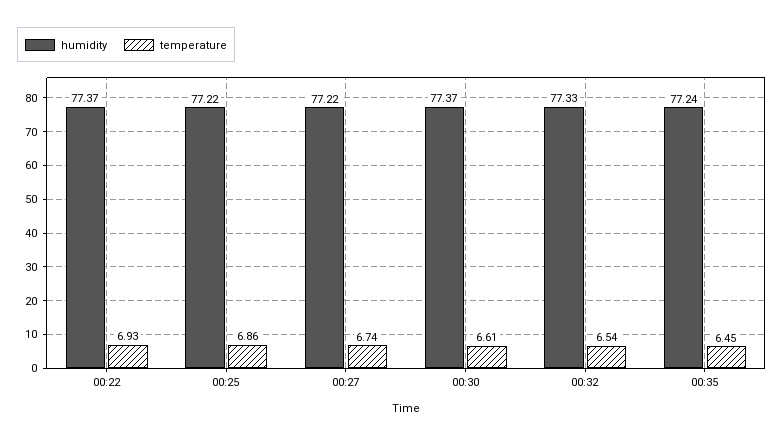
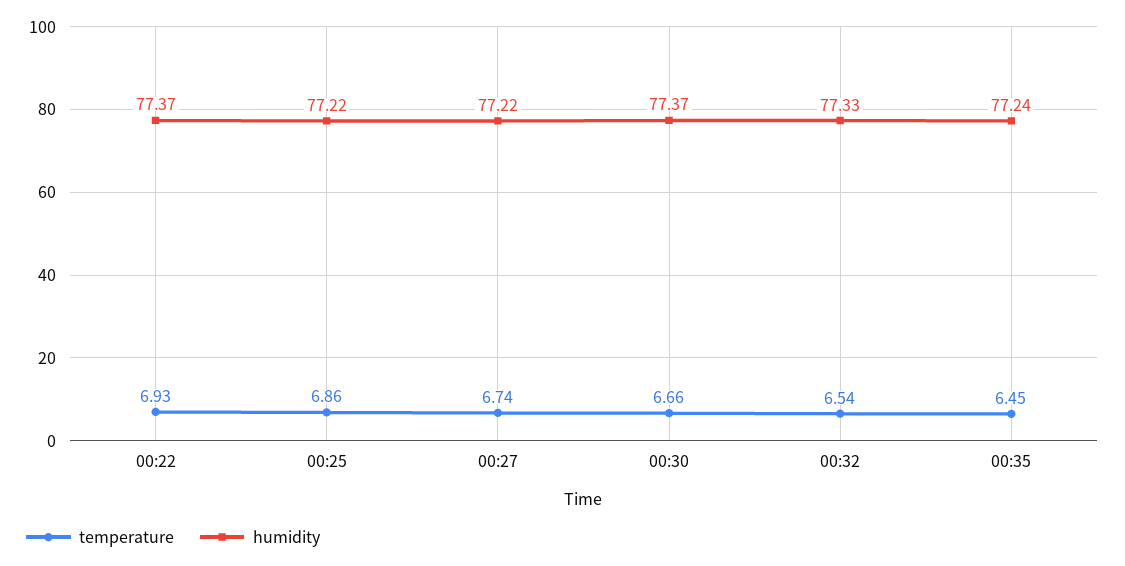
  {
    "humidity": {
      "00:22": 77.37,
      "00:25": 77.22,
      "00:27": 77.22,
      "00:30": 77.37,
      "00:32": 77.33,
      "00:35": 77.24
    },
    "temperature": {
      "00:22": 6.93,
      "00:25": 6.86,
      "00:27": 6.74,
-     "00:30": 6.61,
+     "00:30": 6.66,
      "00:32": 6.54,
      "00:35": 6.45
    }
  }

